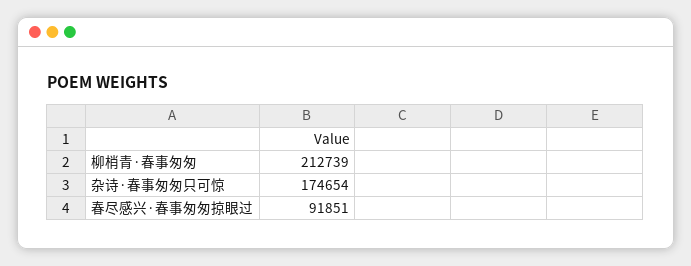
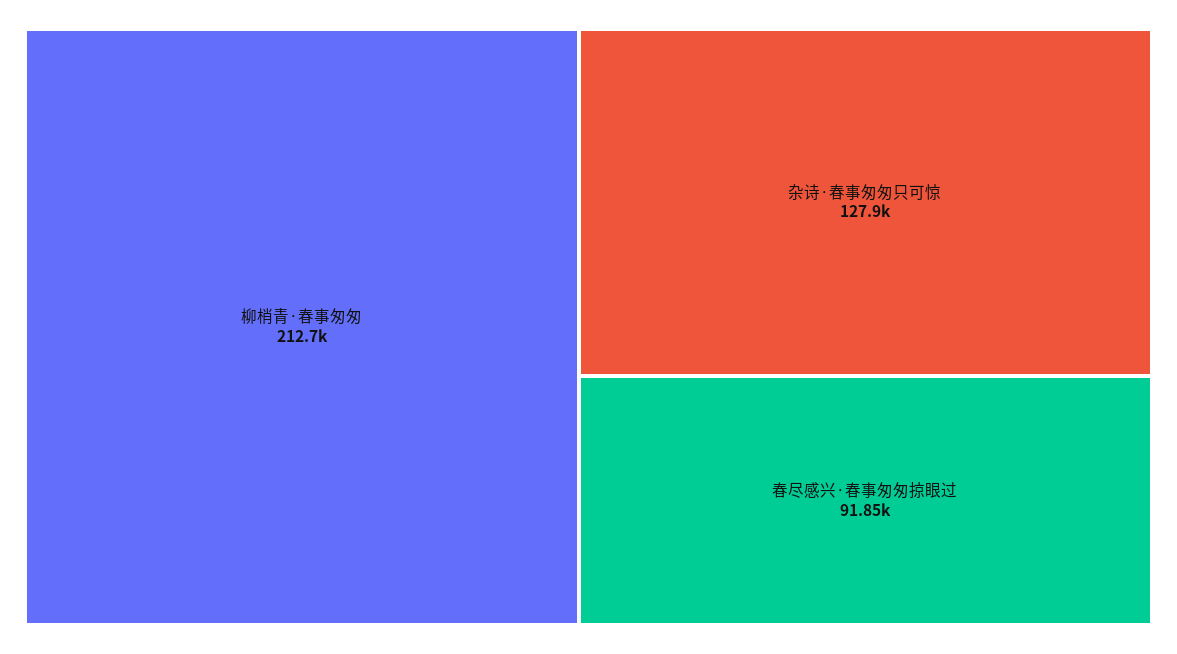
  {
    "柳梢青·春事匆匆": 212739,
-   "杂诗·春事匆匆只可惊": 174654,
+   "杂诗·春事匆匆只可惊": 127900,
    "春尽感兴·春事匆匆掠眼过": 91851
  }

